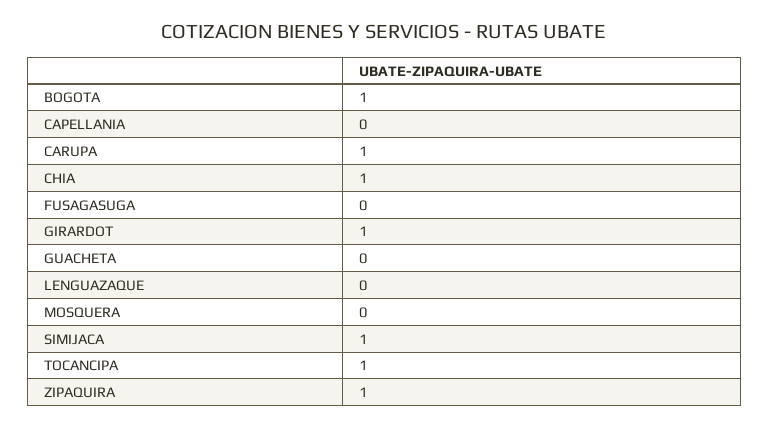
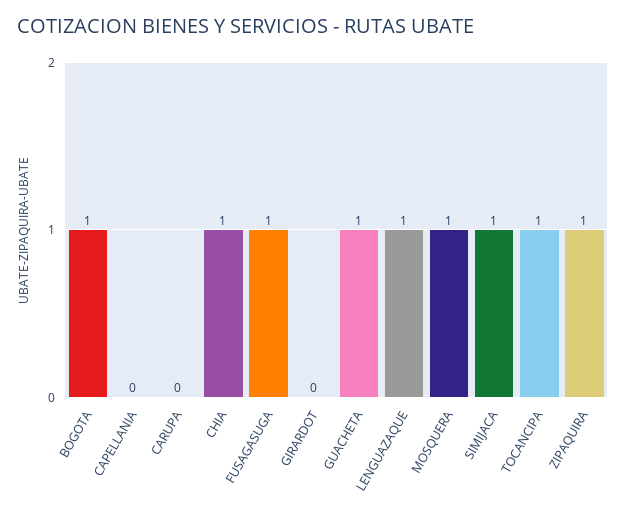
  {
    "BOGOTA": 1,
    "CAPELLANIA": 0,
-   "CARUPA": 1,
+   "CARUPA": 0,
    "CHIA": 1,
-   "FUSAGASUGA": 0,
+   "FUSAGASUGA": 1,
-   "GIRARDOT": 1,
+   "GIRARDOT": 0,
-   "GUACHETA": 0,
+   "GUACHETA": 1,
-   "LENGUAZAQUE": 0,
+   "LENGUAZAQUE": 1,
-   "MOSQUERA": 0,
+   "MOSQUERA": 1,
    "SIMIJACA": 1,
    "TOCANCIPA": 1,
    "ZIPAQUIRA": 1
  }

